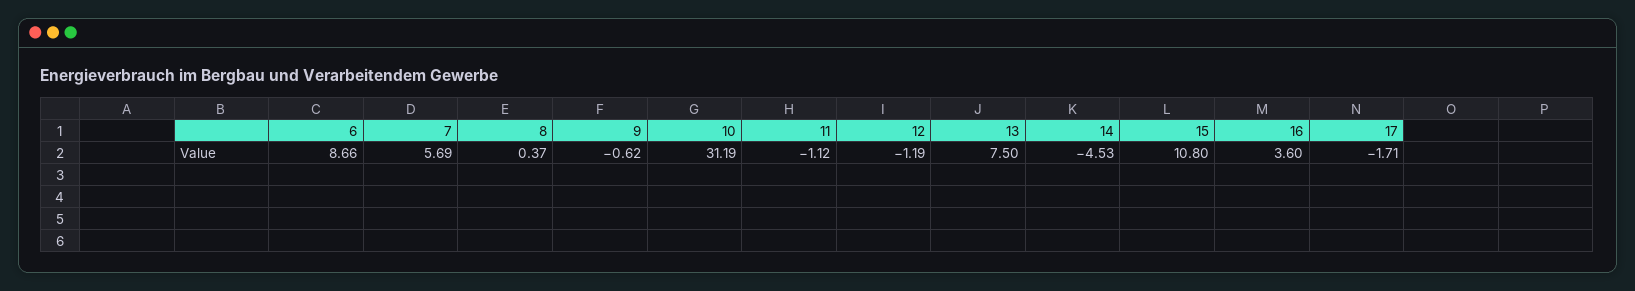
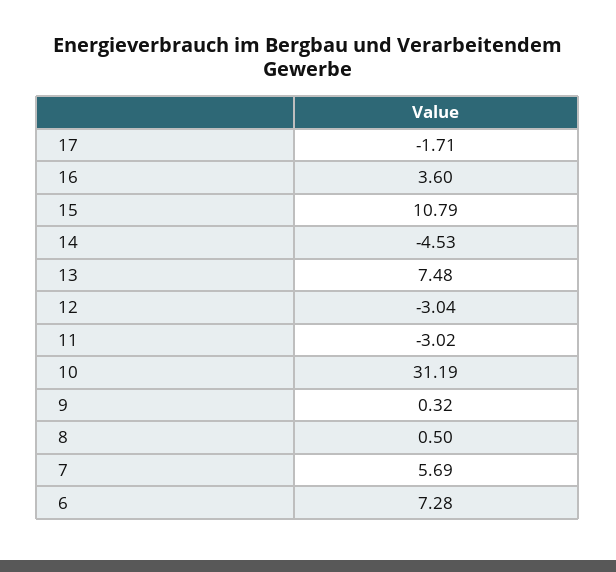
  {
-   "6": 8.66,
+   "6": 7.28,
    "7": 5.69,
-   "8": 0.37,
+   "8": 0.5,
-   "9": -0.62,
+   "9": 0.32,
    "10": 31.19,
-   "11": -1.12,
+   "11": -3.02,
-   "12": -1.19,
+   "12": -3.04,
-   "13": 7.5,
+   "13": 7.48,
    "14": -4.53,
-   "15": 10.8,
+   "15": 10.79,
    "16": 3.6,
    "17": -1.71
  }

